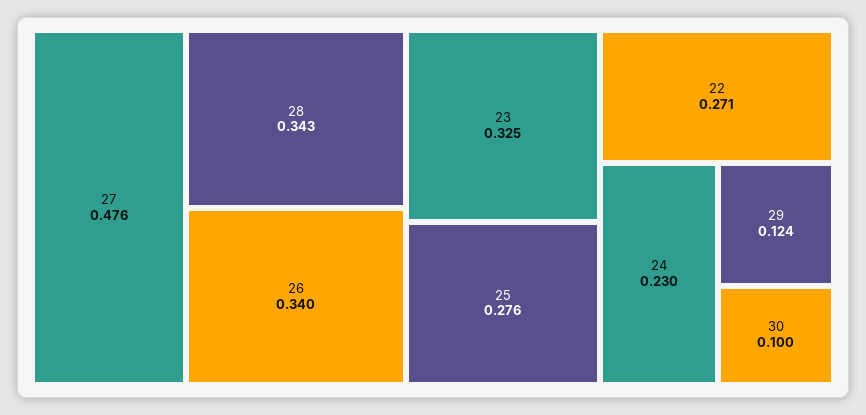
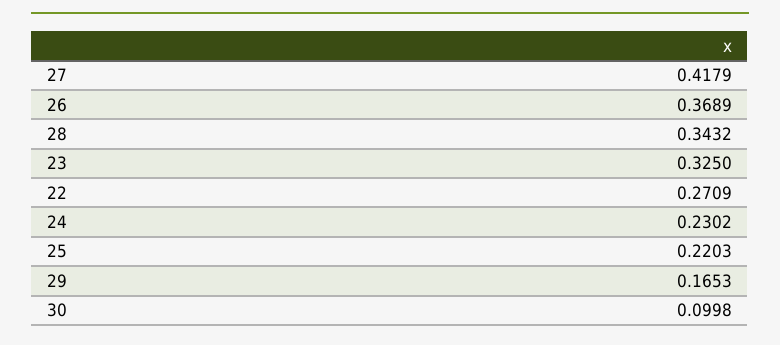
  {
-   "27": 0.476,
+   "27": 0.4179,
    "28": 0.3432,
-   "26": 0.34,
+   "26": 0.3689,
    "23": 0.325,
-   "25": 0.276,
+   "25": 0.2203,
    "22": 0.2709,
    "24": 0.2302,
-   "29": 0.124,
+   "29": 0.1653,
    "30": 0.0998
  }

